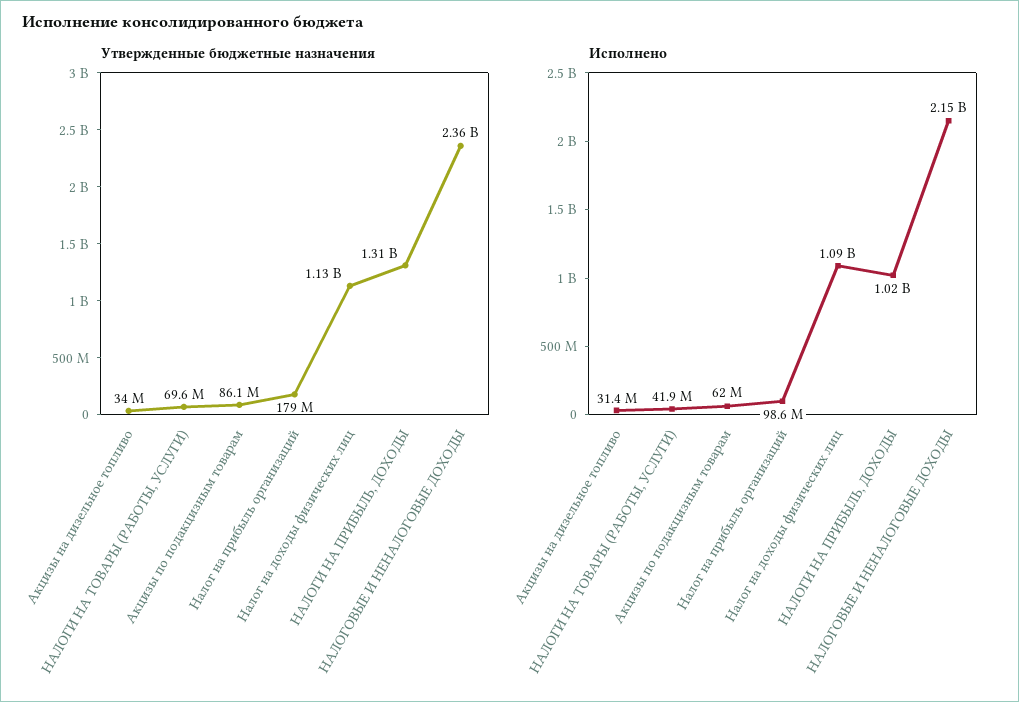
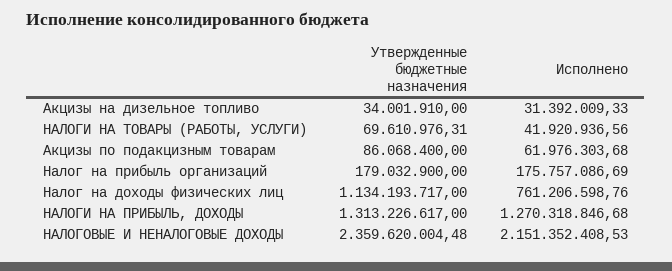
  {
    "Утвержденные бюджетные назначения": {
      "Акцизы на дизельное топливо": 34001910,
      "НАЛОГИ НА ТОВАРЫ (РАБОТЫ, УСЛУГИ)": 69610976.31,
      "Акцизы по подакцизным товарам": 86068400,
      "Налог на прибыль организаций": 179032900,
      "Налог на доходы физических лиц": 1134193717,
      "НАЛОГИ НА ПРИБЫЛЬ, ДОХОДЫ": 1313226617,
      "НАЛОГОВЫЕ И НЕНАЛОГОВЫЕ ДОХОДЫ": 2359620004.48
    },
    "Исполнено": {
      "Акцизы на дизельное топливо": 31392009.33,
      "НАЛОГИ НА ТОВАРЫ (РАБОТЫ, УСЛУГИ)": 41920936.56,
      "Акцизы по подакцизным товарам": 61976303.68,
-     "Налог на прибыль организаций": 98600000,
+     "Налог на прибыль организаций": 175757086.69,
-     "Налог на доходы физических лиц": 1090000000,
+     "Налог на доходы физических лиц": 761206598.76,
-     "НАЛОГИ НА ПРИБЫЛЬ, ДОХОДЫ": 1020000000,
+     "НАЛОГИ НА ПРИБЫЛЬ, ДОХОДЫ": 1270318846.68,
      "НАЛОГОВЫЕ И НЕНАЛОГОВЫЕ ДОХОДЫ": 2151352408.53
    }
  }

